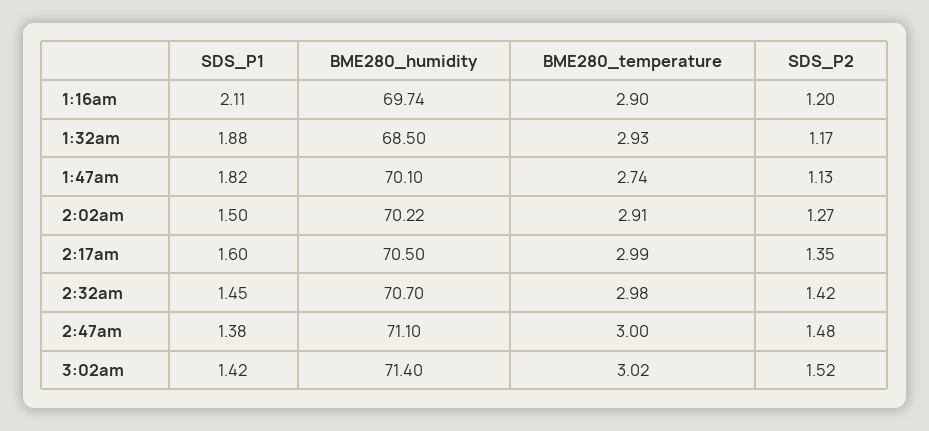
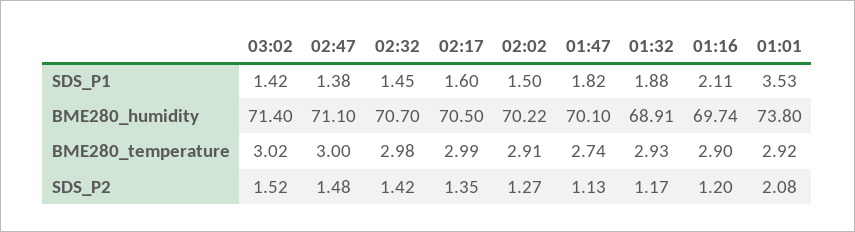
  {
    "SDS_P1": {
      "1:16am": 2.11,
      "1:32am": 1.88,
      "1:47am": 1.82,
      "2:02am": 1.5,
      "2:17am": 1.6,
      "2:32am": 1.45,
      "2:47am": 1.38,
-     "3:02am": 1.42
+     "3:02am": 1.42,
+     "01:01": 3.53
    },
    "BME280_humidity": {
      "1:16am": 69.74,
-     "1:32am": 68.5,
+     "1:32am": 68.91,
      "1:47am": 70.1,
      "2:02am": 70.22,
      "2:17am": 70.5,
      "2:32am": 70.7,
      "2:47am": 71.1,
-     "3:02am": 71.4
+     "3:02am": 71.4,
+     "01:01": 73.8
    },
    "BME280_temperature": {
      "1:16am": 2.9,
      "1:32am": 2.93,
      "1:47am": 2.74,
      "2:02am": 2.91,
      "2:17am": 2.99,
      "2:32am": 2.98,
      "2:47am": 3,
-     "3:02am": 3.02
+     "3:02am": 3.02,
+     "01:01": 2.92
    },
    "SDS_P2": {
      "1:16am": 1.2,
      "1:32am": 1.17,
      "1:47am": 1.13,
      "2:02am": 1.27,
      "2:17am": 1.35,
      "2:32am": 1.42,
      "2:47am": 1.48,
-     "3:02am": 1.52
+     "3:02am": 1.52,
+     "01:01": 2.08
    }
  }

